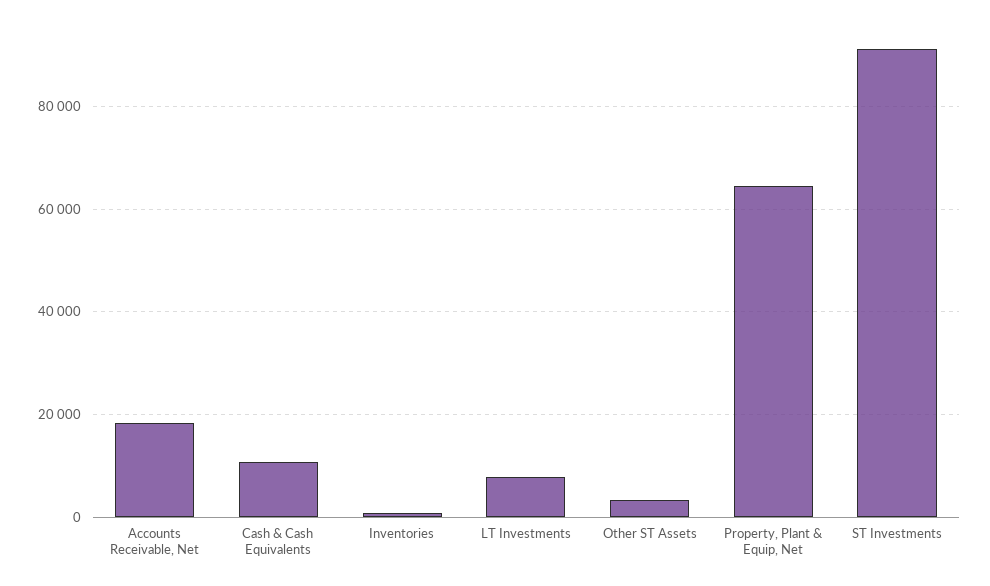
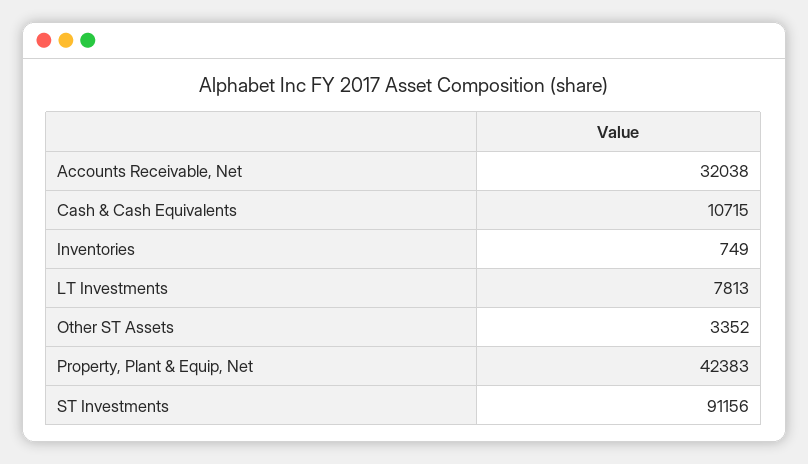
  {
-   "Accounts Receivable, Net": 18000,
+   "Accounts Receivable, Net": 32038,
    "Cash & Cash Equivalents": 10715,
    "Inventories": 749,
    "LT Investments": 7813,
    "Other ST Assets": 3352,
-   "Property, Plant & Equip, Net": 64000,
+   "Property, Plant & Equip, Net": 42383,
    "ST Investments": 91156
  }

